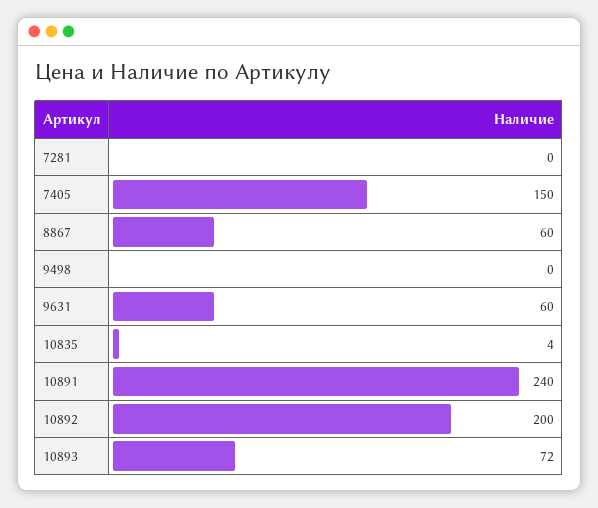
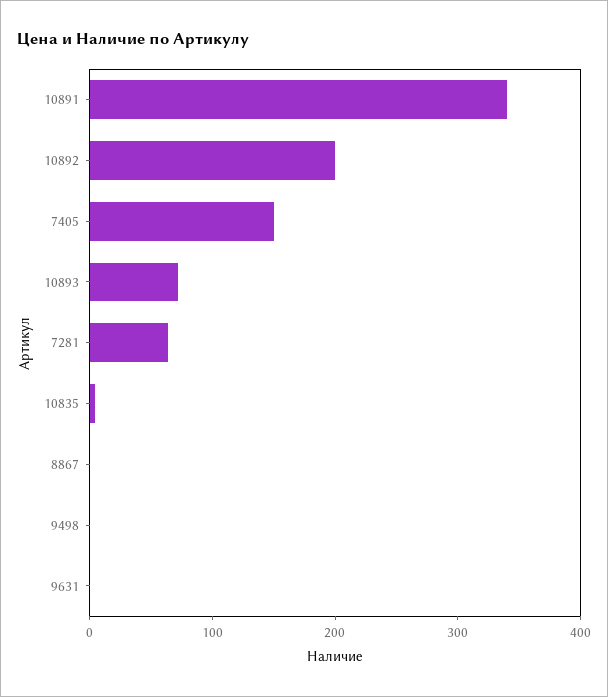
  {
-   "7281": 0,
+   "7281": 60,
    "7405": 150,
-   "8867": 60,
+   "8867": 0,
    "9498": 0,
-   "9631": 60,
+   "9631": 0,
    "10835": 4,
-   "10891": 240,
+   "10891": 340,
    "10892": 200,
    "10893": 72
  }

